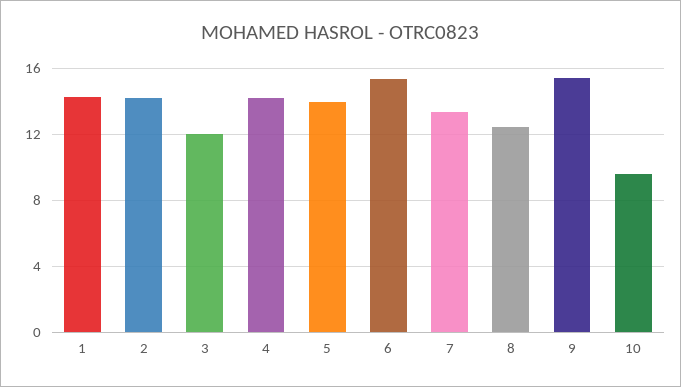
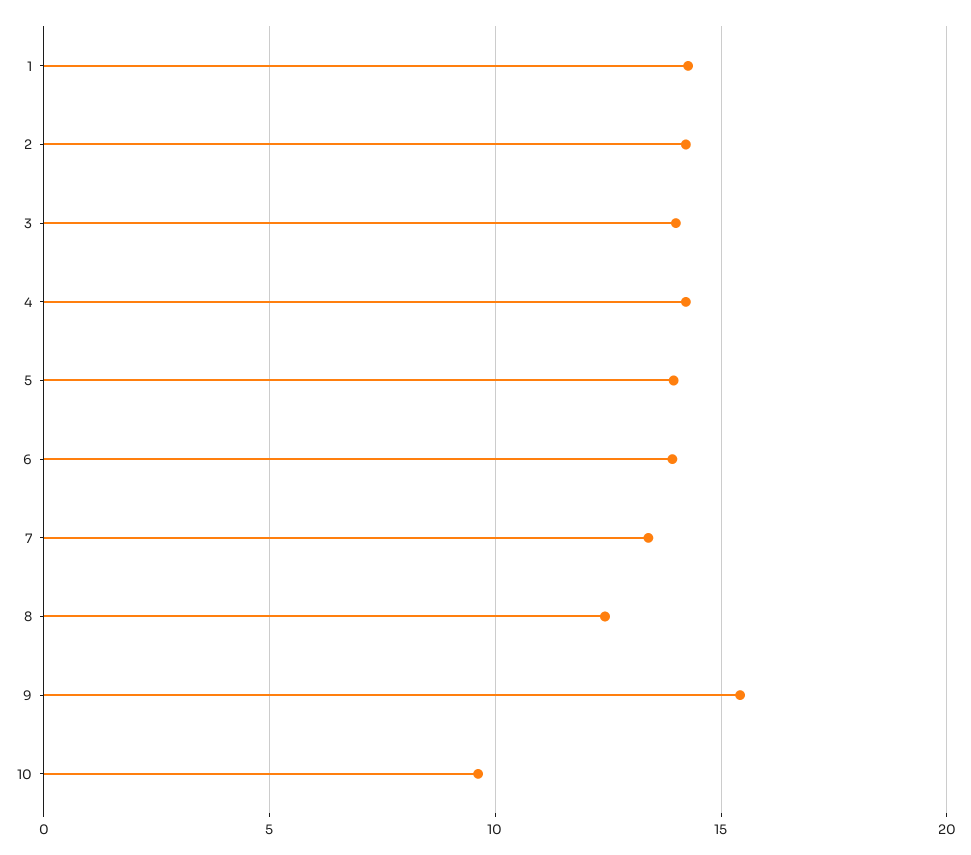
  {
    "1": 14.5,
    "2": 14,
-   "3": 12,
+   "3": 14,
    "4": 14,
    "5": 14,
-   "6": 15.5,
+   "6": 14,
    "7": 13.5,
    "8": 12.5,
    "9": 15.5,
    "10": 9.5
  }

